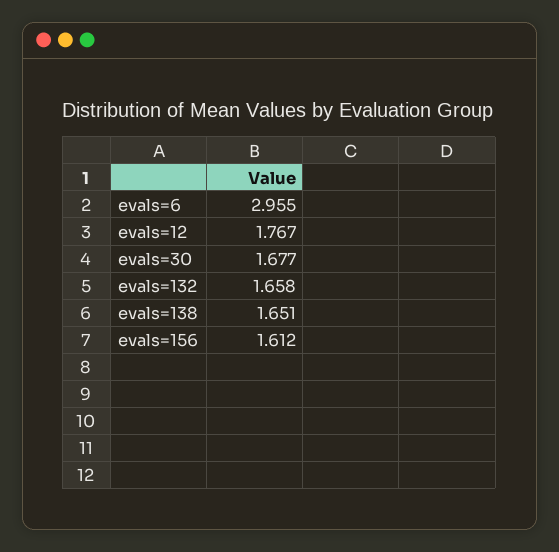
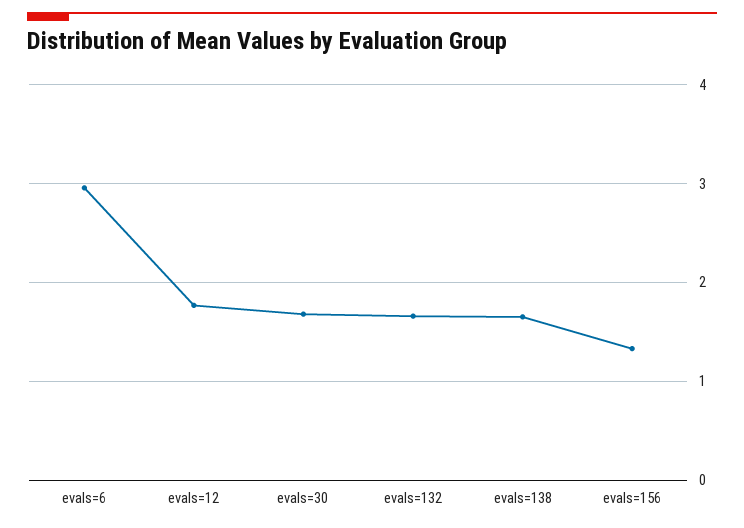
  {
    "evals=6": 2.955,
    "evals=12": 1.767,
    "evals=30": 1.677,
    "evals=132": 1.658,
    "evals=138": 1.651,
-   "evals=156": 1.612
+   "evals=156": 1.3
  }

